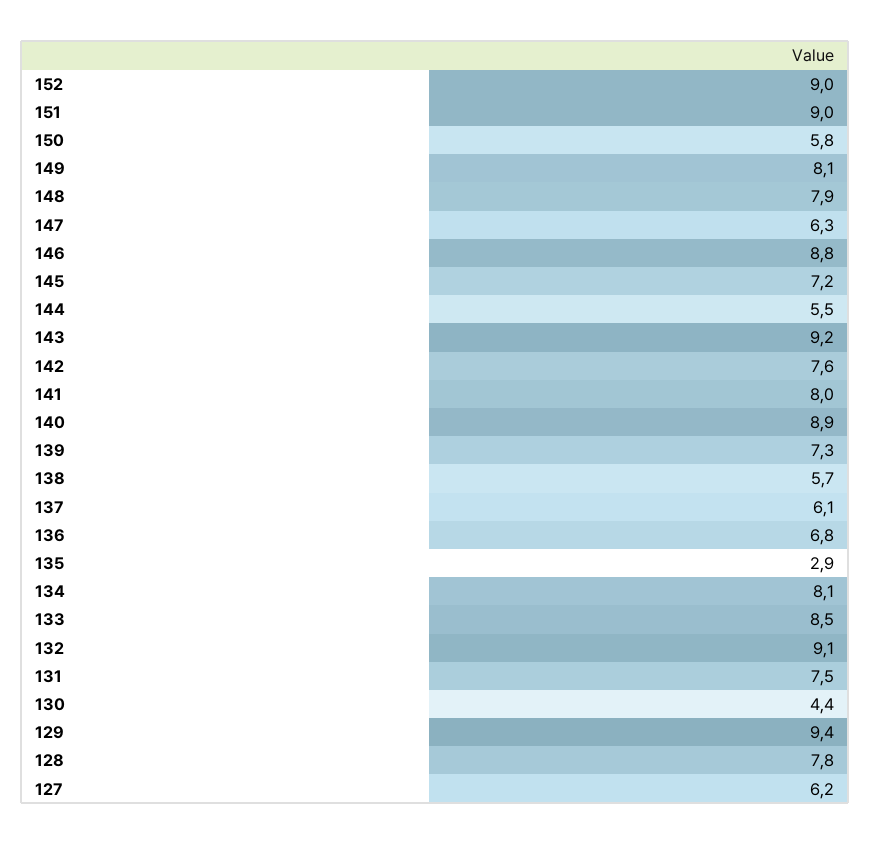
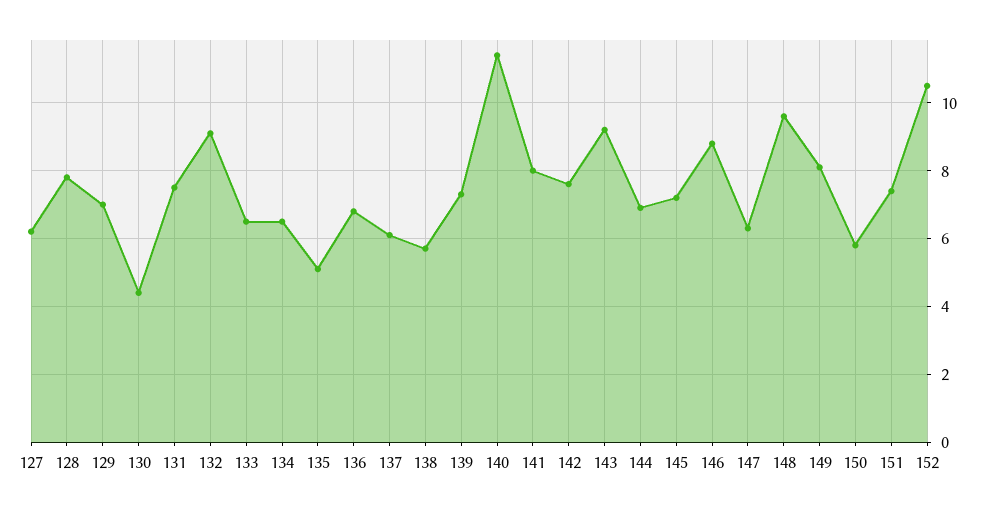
  {
-   "152": 9,
+   "152": 10.5,
-   "151": 9,
+   "151": 7.5,
    "150": 5.8,
    "149": 8.1,
-   "148": 7.9,
+   "148": 9.5,
    "147": 6.3,
    "146": 8.8,
    "145": 7.2,
-   "144": 5.5,
+   "144": 7,
    "143": 9.2,
    "142": 7.6,
    "141": 8,
-   "140": 8.9,
+   "140": 11.5,
    "139": 7.3,
    "138": 5.7,
    "137": 6.1,
    "136": 6.8,
-   "135": 2.9,
+   "135": 5,
-   "134": 8.1,
+   "134": 6.5,
-   "133": 8.5,
+   "133": 6.5,
    "132": 9.1,
    "131": 7.5,
    "130": 4.4,
-   "129": 9.4,
+   "129": 7,
    "128": 7.8,
    "127": 6.2
  }

